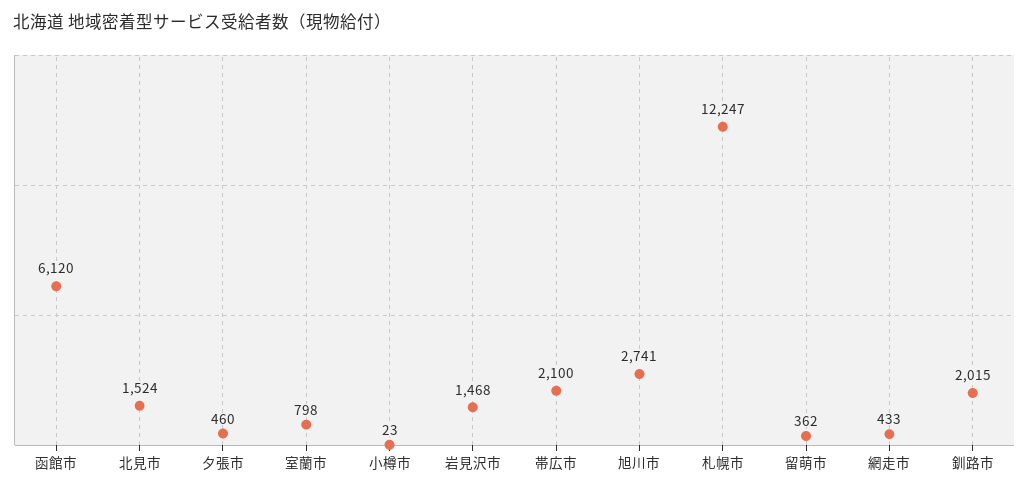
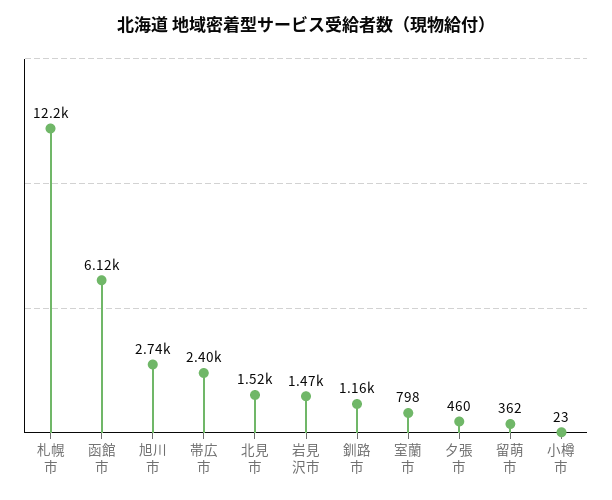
  {
    "函館市": 6120,
    "北見市": 1524,
    "夕張市": 460,
    "室蘭市": 798,
    "小樽市": 23,
    "岩見沢市": 1468,
-   "帯広市": 2100,
+   "帯広市": 2400,
    "旭川市": 2741,
    "札幌市": 12247,
    "留萌市": 362,
-   "網走市": 433,
-   "釧路市": 2015
+   "釧路市": 1160
  }

